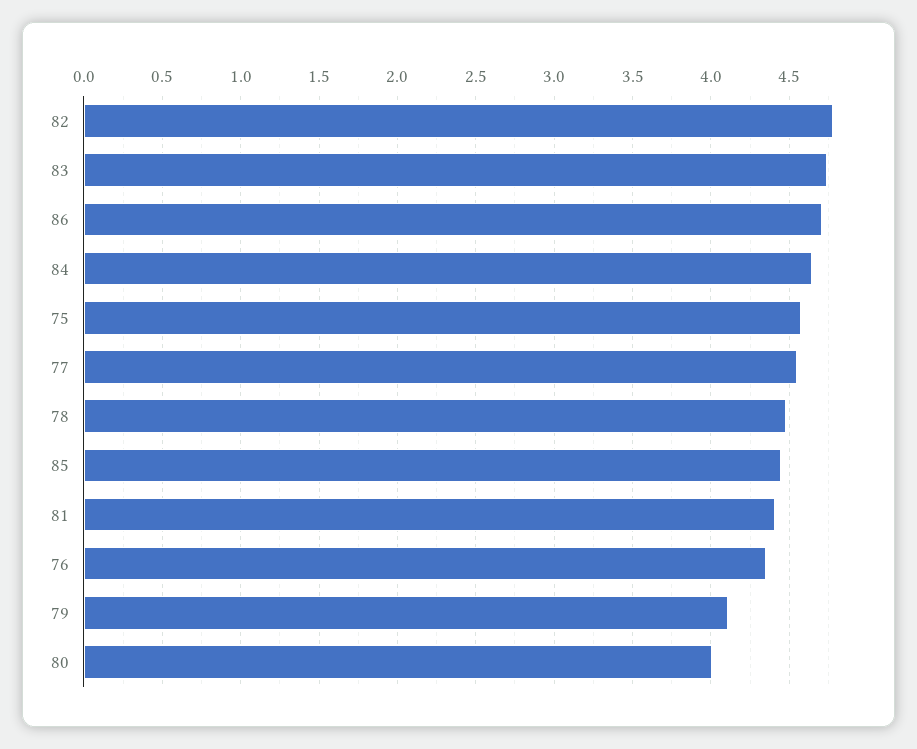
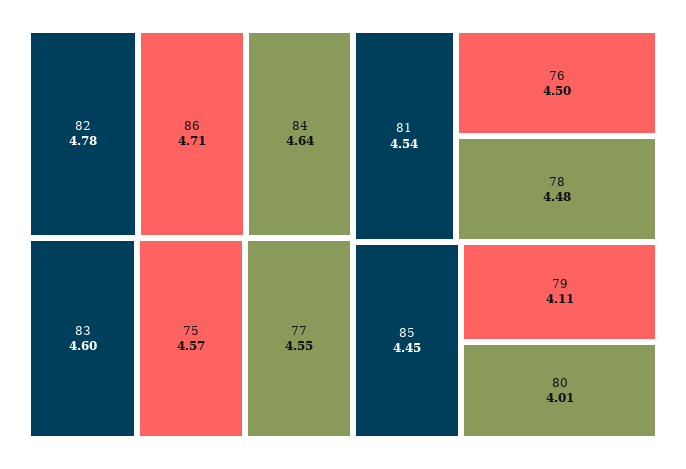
  {
    "82": 4.78,
-   "83": 4.75,
+   "83": 4.6,
    "86": 4.71,
    "84": 4.64,
    "75": 4.57,
    "77": 4.55,
    "78": 4.48,
    "85": 4.45,
-   "81": 4.4,
+   "81": 4.54,
-   "76": 4.35,
+   "76": 4.5,
    "79": 4.11,
    "80": 4.01
  }

